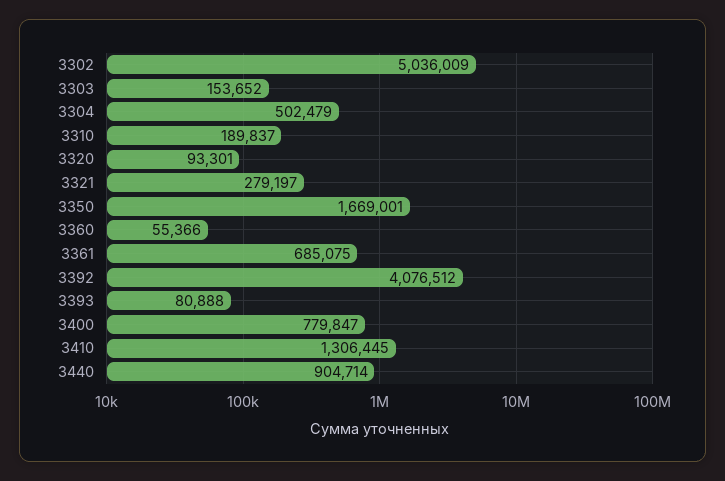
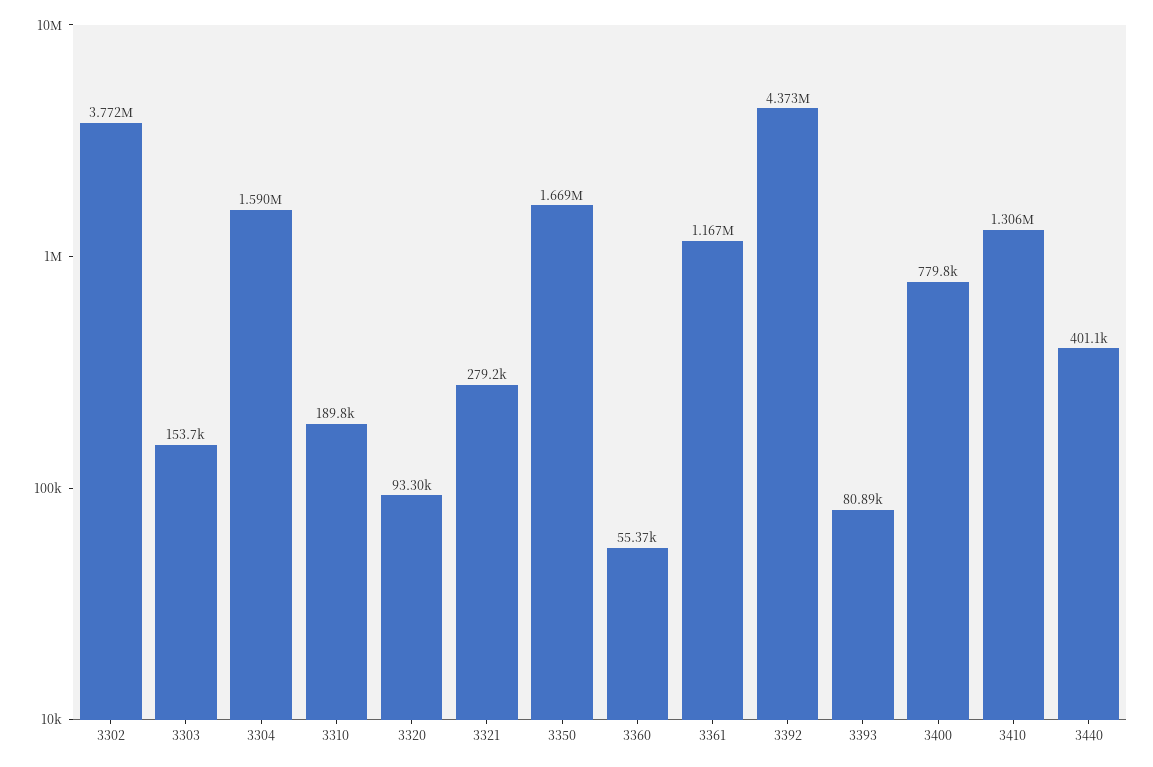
  {
-   "3302": 5036009,
+   "3302": 3772000,
    "3303": 153652,
-   "3304": 502479,
+   "3304": 1590000,
    "3310": 189837,
    "3320": 93301,
    "3321": 279197,
    "3350": 1669001,
    "3360": 55366,
-   "3361": 685075,
+   "3361": 1167000,
-   "3392": 4076512,
+   "3392": 4373000,
    "3393": 80888,
    "3400": 779847,
    "3410": 1306445,
-   "3440": 904714
+   "3440": 401100
  }

